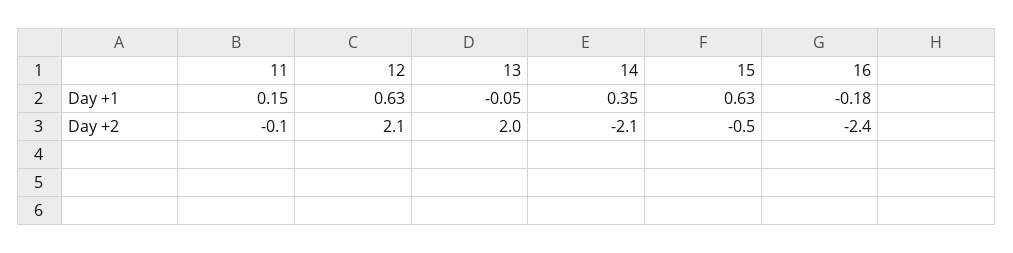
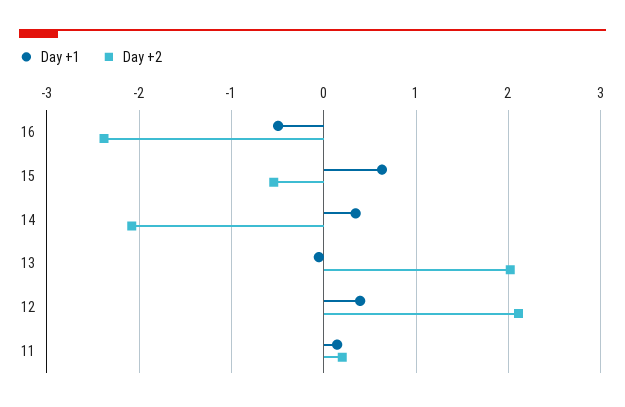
  {
    "Day +1": {
      "11": 0.15,
-     "12": 0.63,
+     "12": 0.4,
      "13": -0.05,
      "14": 0.35,
      "15": 0.63,
-     "16": -0.18
+     "16": -0.5
    },
    "Day +2": {
-     "11": -0.1,
+     "11": 0.2,
      "12": 2.1,
      "13": 2,
      "14": -2.1,
      "15": -0.5,
      "16": -2.4
    }
  }

